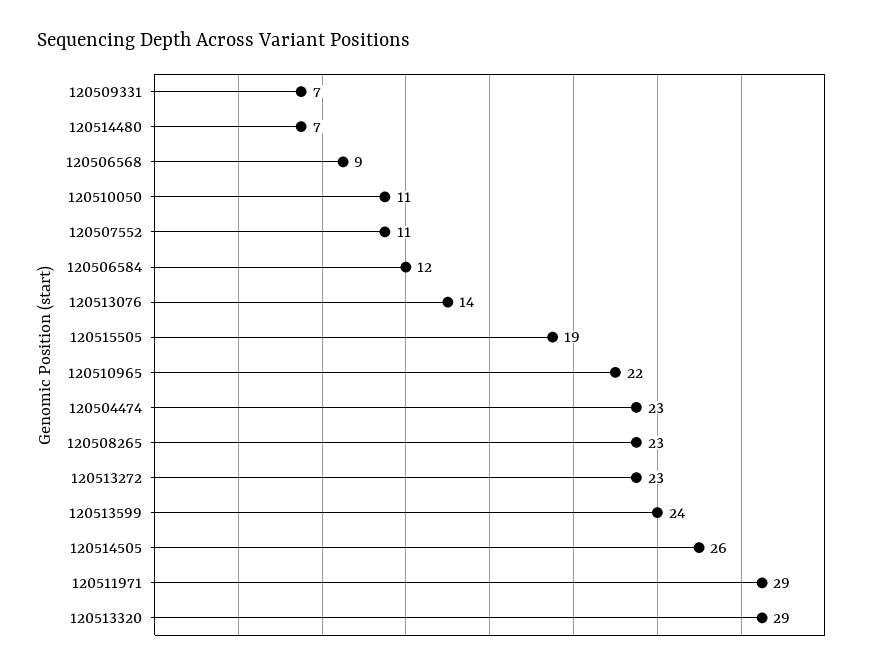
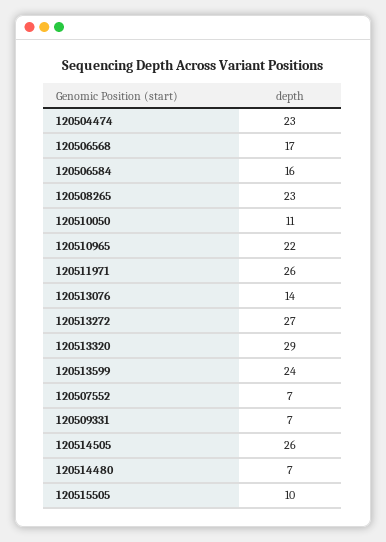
  {
    "120509331": 7,
    "120514480": 7,
-   "120506568": 9,
+   "120506568": 17,
    "120510050": 11,
-   "120507552": 11,
+   "120507552": 7,
-   "120506584": 12,
+   "120506584": 16,
    "120513076": 14,
-   "120515505": 19,
+   "120515505": 10,
    "120510965": 22,
    "120504474": 23,
    "120508265": 23,
-   "120513272": 23,
+   "120513272": 27,
    "120513599": 24,
    "120514505": 26,
-   "120511971": 29,
+   "120511971": 26,
    "120513320": 29
  }

